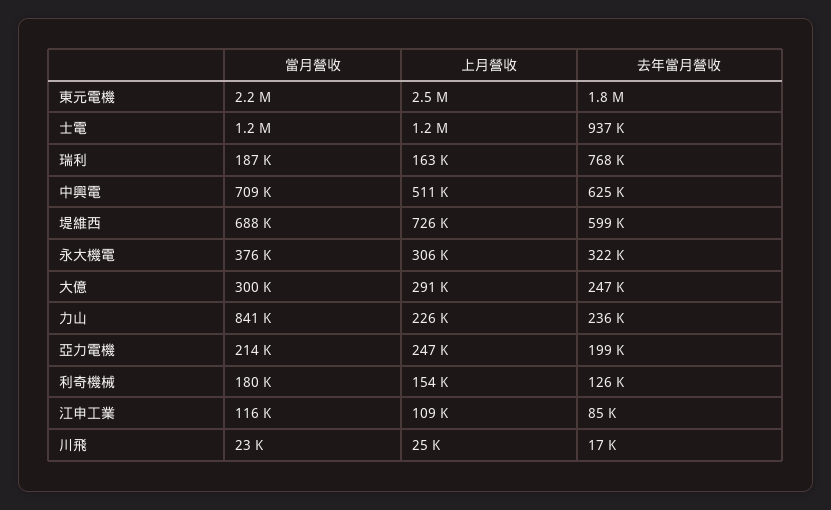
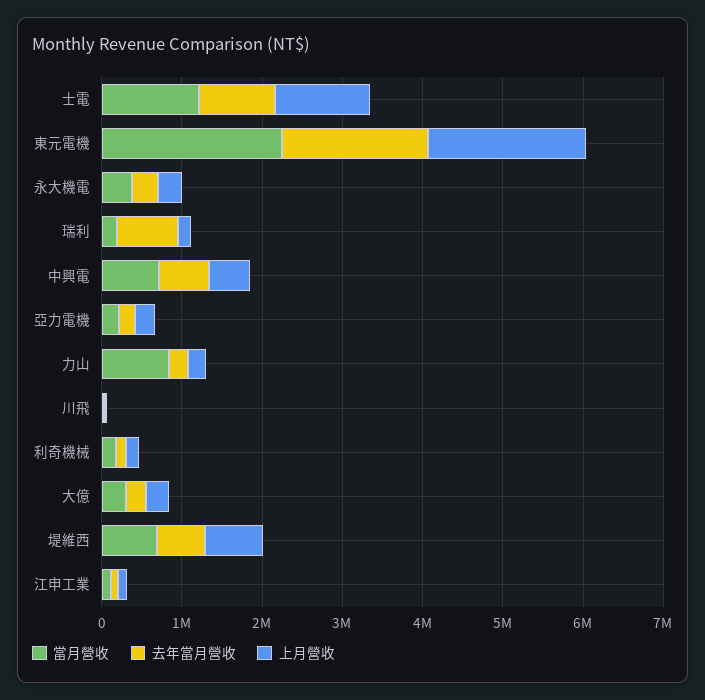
  {
    "當月營收": {
      "東元電機": 2200000,
      "士電": 1200000,
      "瑞利": 187000,
      "中興電": 709000,
      "堤維西": 688000,
      "永大機電": 376000,
      "大億": 300000,
      "力山": 841000,
      "亞力電機": 214000,
      "利奇機械": 180000,
      "江申工業": 116000,
      "川飛": 23000
    },
    "上月營收": {
-     "東元電機": 2500000,
+     "東元電機": 2000000,
      "士電": 1200000,
      "瑞利": 163000,
      "中興電": 511000,
      "堤維西": 726000,
      "永大機電": 306000,
      "大億": 291000,
      "力山": 226000,
      "亞力電機": 247000,
      "利奇機械": 154000,
      "江申工業": 109000,
      "川飛": 25000
    },
    "去年當月營收": {
      "東元電機": 1800000,
      "士電": 937000,
      "瑞利": 768000,
      "中興電": 625000,
      "堤維西": 599000,
      "永大機電": 322000,
      "大億": 247000,
      "力山": 236000,
      "亞力電機": 199000,
      "利奇機械": 126000,
      "江申工業": 85000,
      "川飛": 17000
    }
  }

